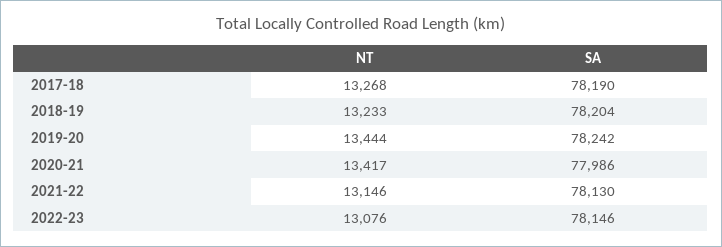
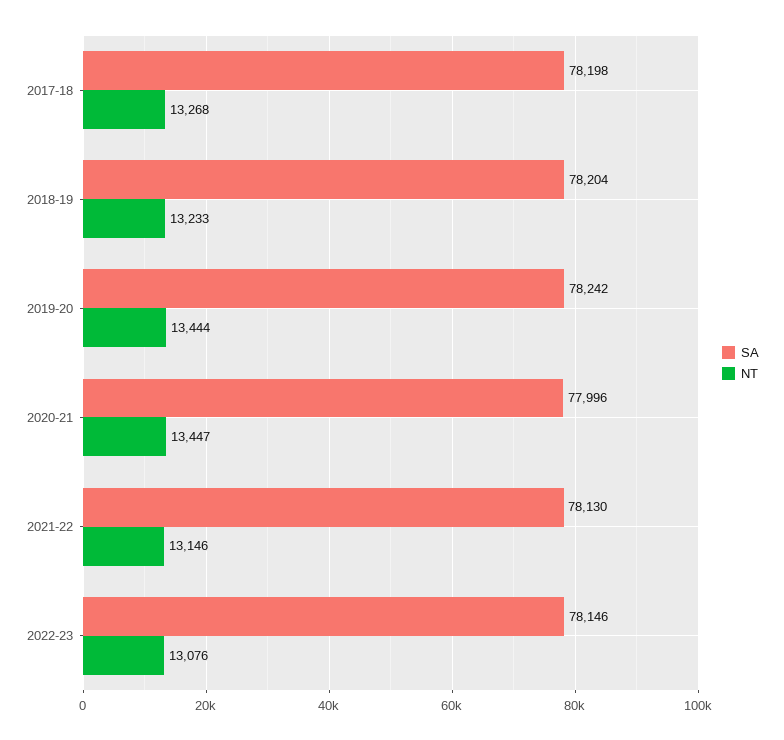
  {
    "NT": {
      "2017-18": 13268,
      "2018-19": 13233,
      "2019-20": 13444,
-     "2020-21": 13417,
+     "2020-21": 13447,
      "2021-22": 13146,
      "2022-23": 13076
    },
    "SA": {
-     "2017-18": 78190,
+     "2017-18": 78198,
      "2018-19": 78204,
      "2019-20": 78242,
-     "2020-21": 77986,
+     "2020-21": 77996,
      "2021-22": 78130,
      "2022-23": 78146
    }
  }

